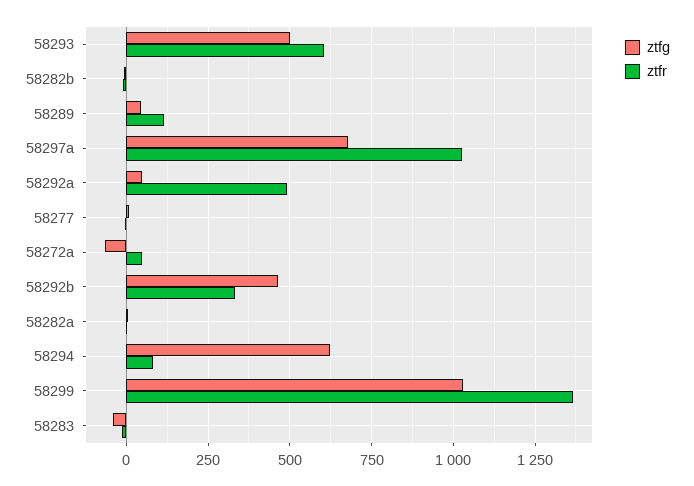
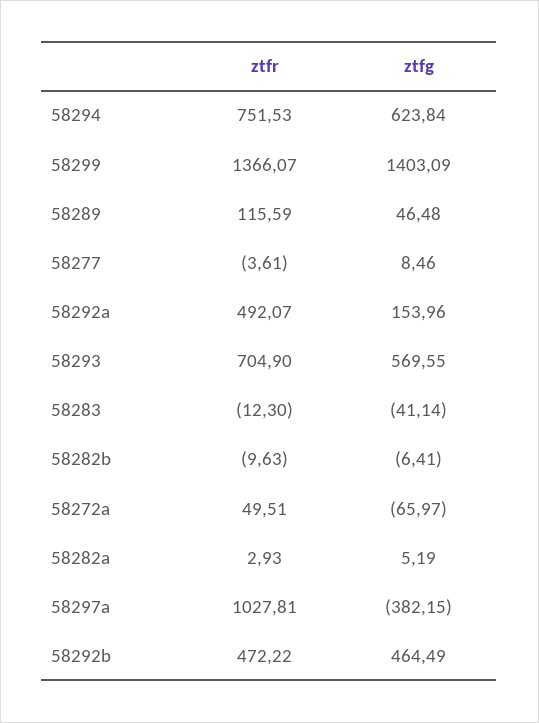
  {
    "ztfg": {
-     "58293": 500,
+     "58293": 569.55,
      "58282b": -6.41,
      "58289": 46.48,
-     "58297a": 675,
+     "58297a": -382.15,
-     "58292a": 50,
+     "58292a": 153.96,
      "58277": 8.46,
      "58272a": -65.97,
      "58292b": 464.49,
      "58282a": 5.19,
      "58294": 623.84,
-     "58299": 1025,
+     "58299": 1403.09,
      "58283": -41.14
    },
    "ztfr": {
-     "58293": 600,
+     "58293": 704.9,
      "58282b": -9.63,
      "58289": 115.59,
      "58297a": 1027.81,
      "58292a": 492.07,
      "58277": -3.61,
      "58272a": 49.51,
-     "58292b": 325,
+     "58292b": 472.22,
      "58282a": 2.93,
-     "58294": 75,
+     "58294": 751.53,
      "58299": 1366.07,
      "58283": -12.3
    }
  }

